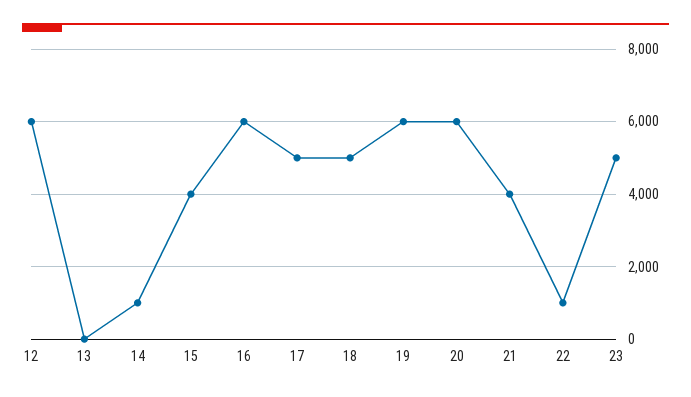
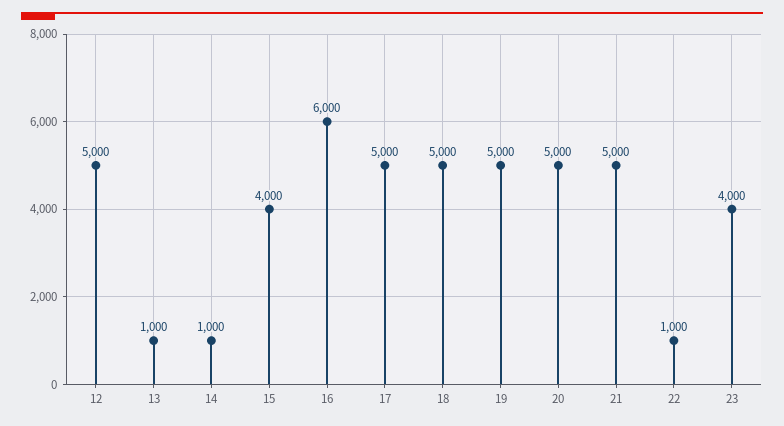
  {
-   "12": 6000,
+   "12": 5000,
-   "13": 0,
+   "13": 1000,
    "14": 1000,
    "15": 4000,
    "16": 6000,
    "17": 5000,
    "18": 5000,
-   "19": 6000,
+   "19": 5000,
-   "20": 6000,
+   "20": 5000,
-   "21": 4000,
+   "21": 5000,
    "22": 1000,
-   "23": 5000
+   "23": 4000
  }

